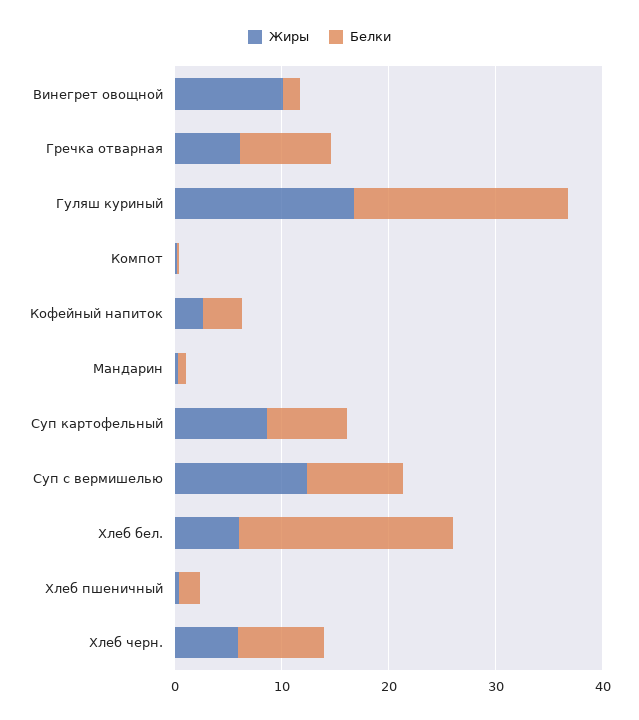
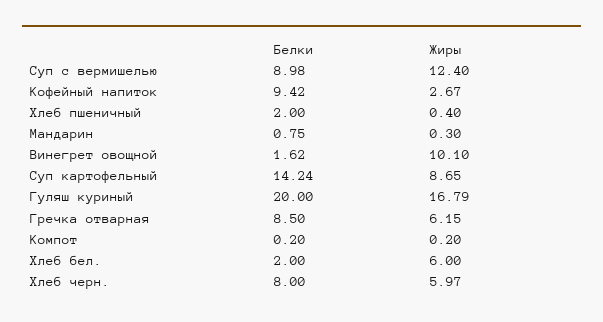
  {
    "Жиры": {
      "Винегрет овощной": 10.1,
      "Гречка отварная": 6.15,
      "Гуляш куриный": 16.79,
      "Компот": 0.2,
      "Кофейный напиток": 2.67,
      "Мандарин": 0.3,
      "Суп картофельный": 8.65,
      "Суп с вермишелью": 12.4,
      "Хлеб бел.": 6,
      "Хлеб пшеничный": 0.4,
      "Хлеб черн.": 5.97
    },
    "Белки": {
      "Винегрет овощной": 1.62,
      "Гречка отварная": 8.5,
      "Гуляш куриный": 20,
      "Компот": 0.2,
-     "Кофейный напиток": 4,
+     "Кофейный напиток": 9.42,
      "Мандарин": 0.75,
-     "Суп картофельный": 8,
+     "Суп картофельный": 14.24,
      "Суп с вермишелью": 8.98,
-     "Хлеб бел.": 20,
+     "Хлеб бел.": 2,
      "Хлеб пшеничный": 2,
      "Хлеб черн.": 8
    }
  }

